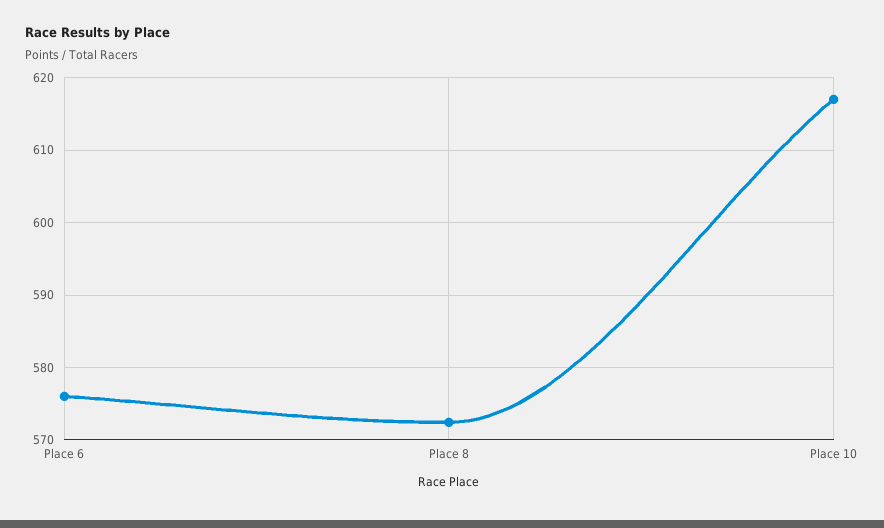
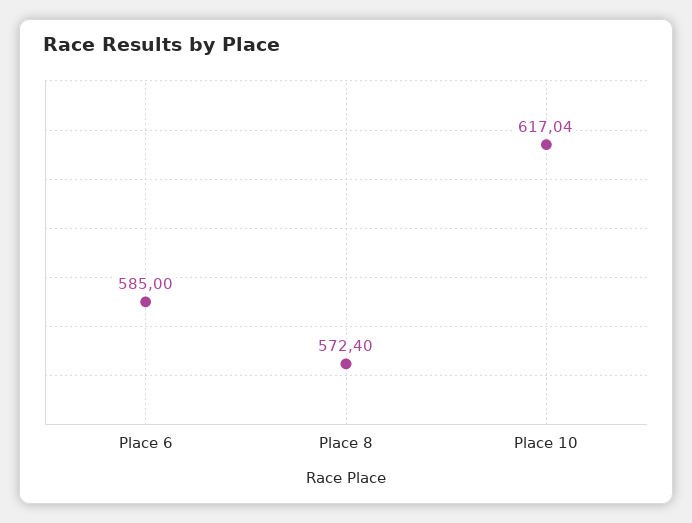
  {
-   "Place 6": 576,
+   "Place 6": 585,
    "Place 8": 572.4,
    "Place 10": 617.04
  }

